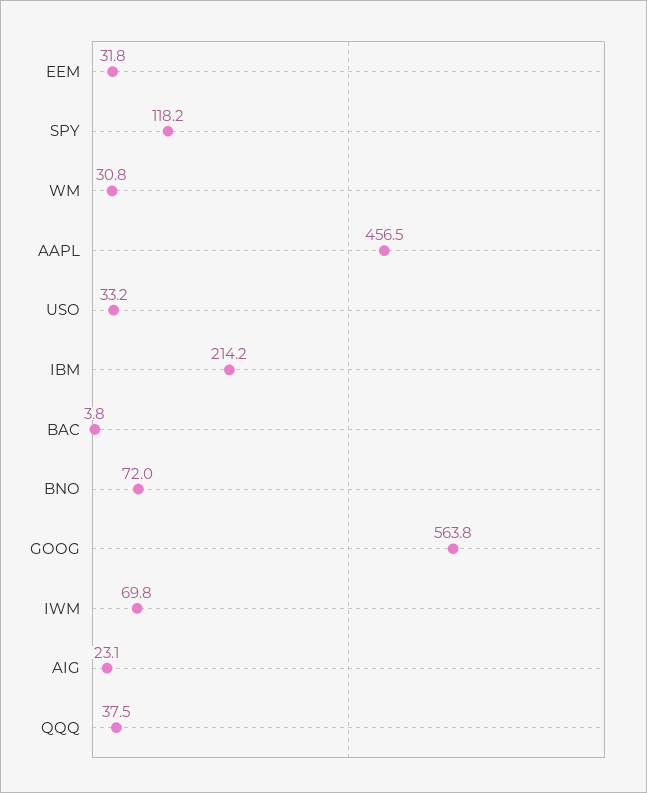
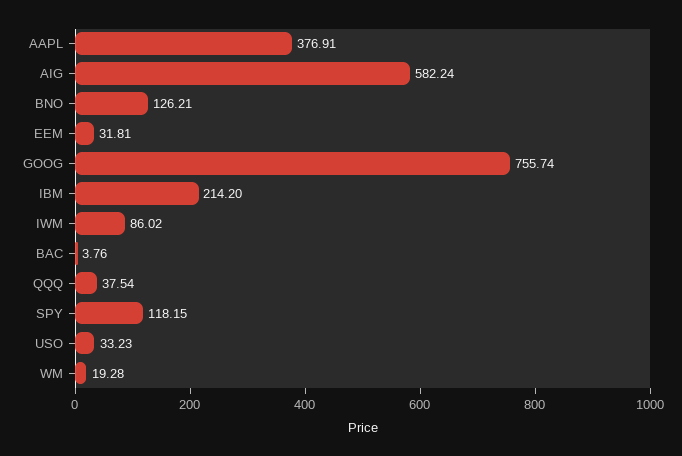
  {
    "EEM": 31.81,
    "SPY": 118.15,
-   "WM": 30.8,
+   "WM": 19.28,
-   "AAPL": 456.5,
+   "AAPL": 376.91,
    "USO": 33.23,
    "IBM": 214.2,
    "BAC": 3.76,
-   "BNO": 72,
+   "BNO": 126.21,
-   "GOOG": 563.8,
+   "GOOG": 755.74,
-   "IWM": 69.8,
+   "IWM": 86.02,
-   "AIG": 23.1,
+   "AIG": 582.24,
    "QQQ": 37.54
  }

